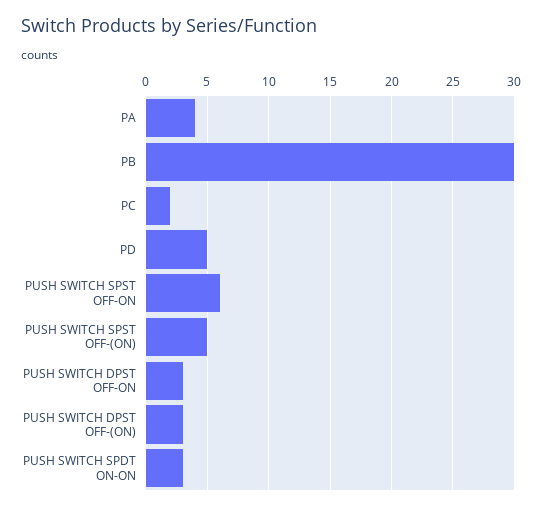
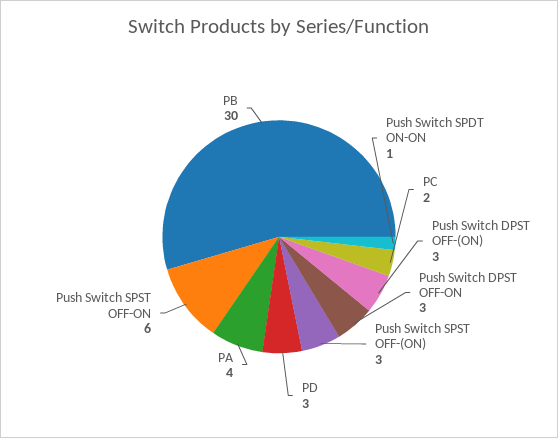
  {
    "PA": 4,
    "PB": 30,
    "PC": 2,
-   "PD": 5,
+   "PD": 3,
    "PUSH SWITCH SPST OFF-ON": 6,
-   "PUSH SWITCH SPST OFF-(ON)": 5,
+   "PUSH SWITCH SPST OFF-(ON)": 3,
    "PUSH SWITCH DPST OFF-ON": 3,
    "PUSH SWITCH DPST OFF-(ON)": 3,
-   "PUSH SWITCH SPDT ON-ON": 3
+   "PUSH SWITCH SPDT ON-ON": 1
  }

